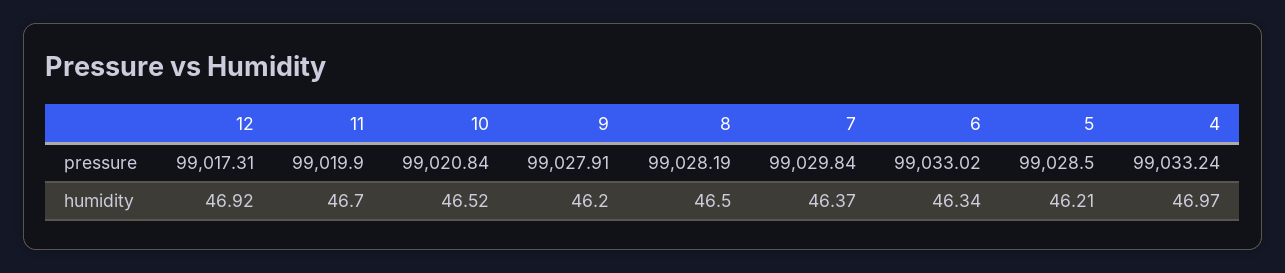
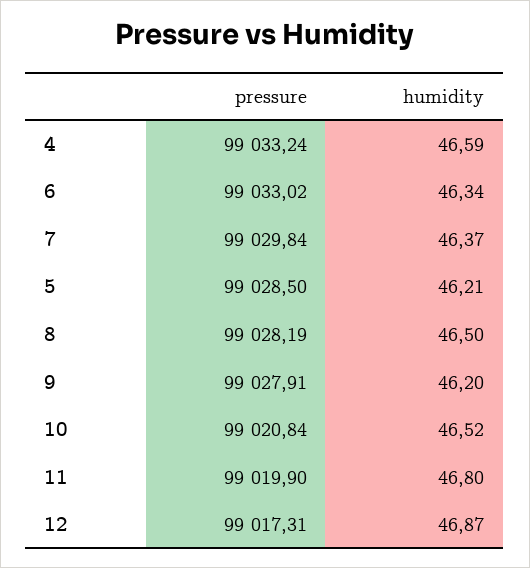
  {
    "12": {
      "pressure": 99017.31,
-     "humidity": 46.92
+     "humidity": 46.87
    },
    "11": {
      "pressure": 99019.9,
-     "humidity": 46.7
+     "humidity": 46.8
    },
    "10": {
      "pressure": 99020.84,
      "humidity": 46.52
    },
    "9": {
      "pressure": 99027.91,
      "humidity": 46.2
    },
    "8": {
      "pressure": 99028.19,
      "humidity": 46.5
    },
    "7": {
      "pressure": 99029.84,
      "humidity": 46.37
    },
    "6": {
      "pressure": 99033.02,
      "humidity": 46.34
    },
    "5": {
      "pressure": 99028.5,
      "humidity": 46.21
    },
    "4": {
      "pressure": 99033.24,
-     "humidity": 46.97
+     "humidity": 46.59
    }
  }

